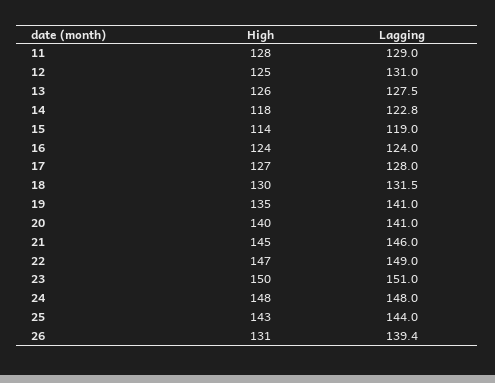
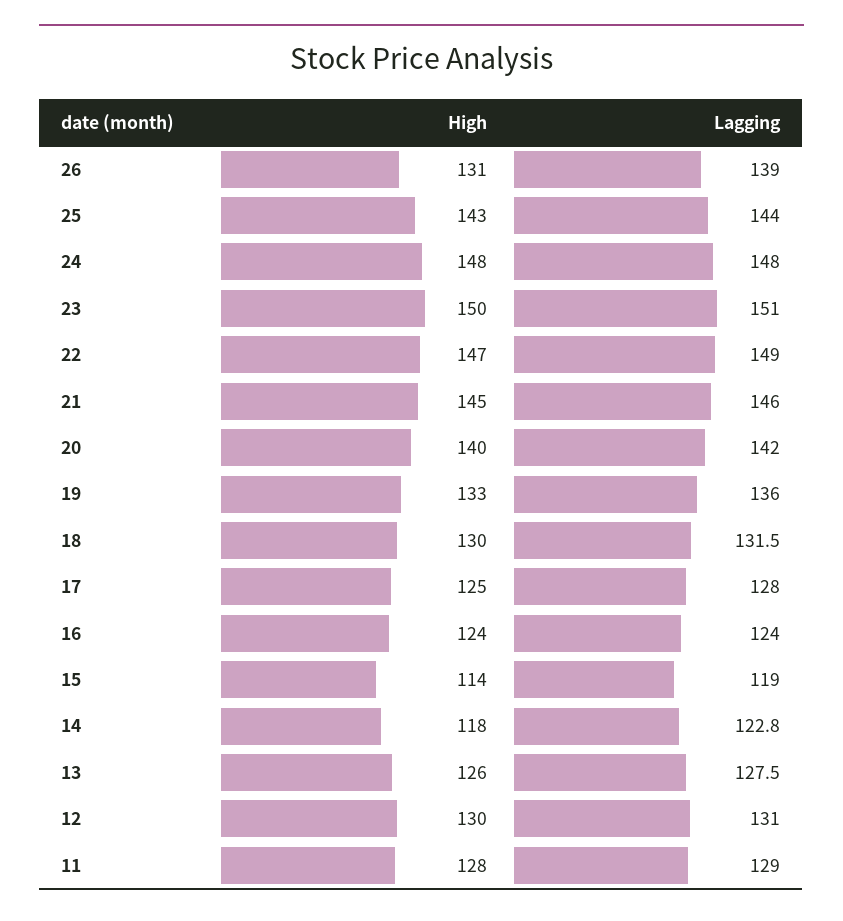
  {
    "High": {
      "11": 128,
-     "12": 125,
+     "12": 130,
      "13": 126,
      "14": 118,
      "15": 114,
      "16": 124,
-     "17": 127,
+     "17": 125,
      "18": 130,
-     "19": 135,
+     "19": 133,
      "20": 140,
      "21": 145,
      "22": 147,
      "23": 150,
      "24": 148,
      "25": 143,
      "26": 131
    },
    "Lagging": {
      "11": 129,
      "12": 131,
      "13": 127.5,
      "14": 122.8,
      "15": 119,
      "16": 124,
      "17": 128,
      "18": 131.5,
-     "19": 141,
+     "19": 136,
-     "20": 141,
+     "20": 142,
      "21": 146,
      "22": 149,
      "23": 151,
      "24": 148,
      "25": 144,
-     "26": 139.4
+     "26": 139
    }
  }

